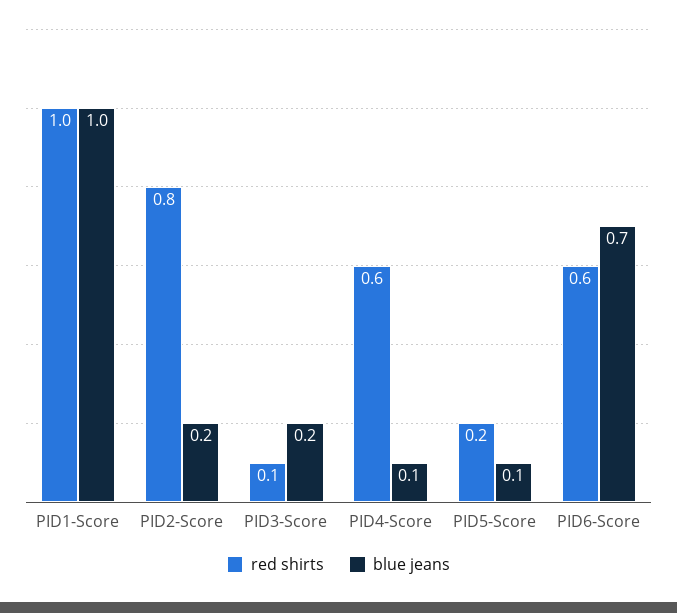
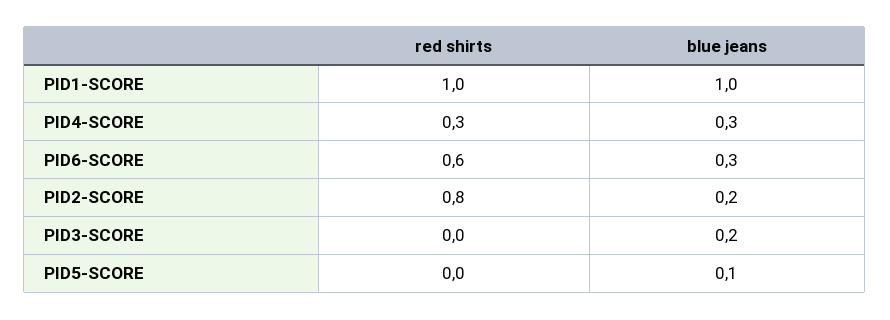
  {
    "red shirts": {
      "PID1-Score": 1,
      "PID2-Score": 0.8,
-     "PID3-Score": 0.1,
+     "PID3-Score": 0,
-     "PID4-Score": 0.6,
+     "PID4-Score": 0.3,
-     "PID5-Score": 0.2,
+     "PID5-Score": 0,
      "PID6-Score": 0.6
    },
    "blue jeans": {
      "PID1-Score": 1,
      "PID2-Score": 0.2,
      "PID3-Score": 0.2,
-     "PID4-Score": 0.1,
+     "PID4-Score": 0.3,
      "PID5-Score": 0.1,
-     "PID6-Score": 0.7
+     "PID6-Score": 0.3
    }
  }

